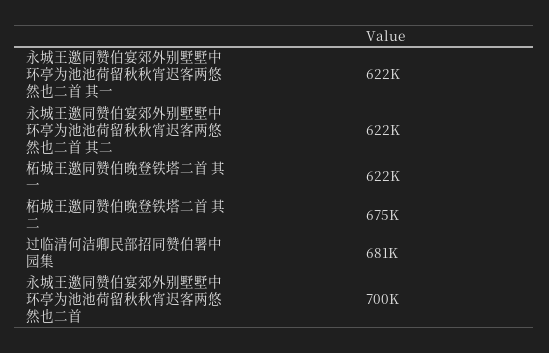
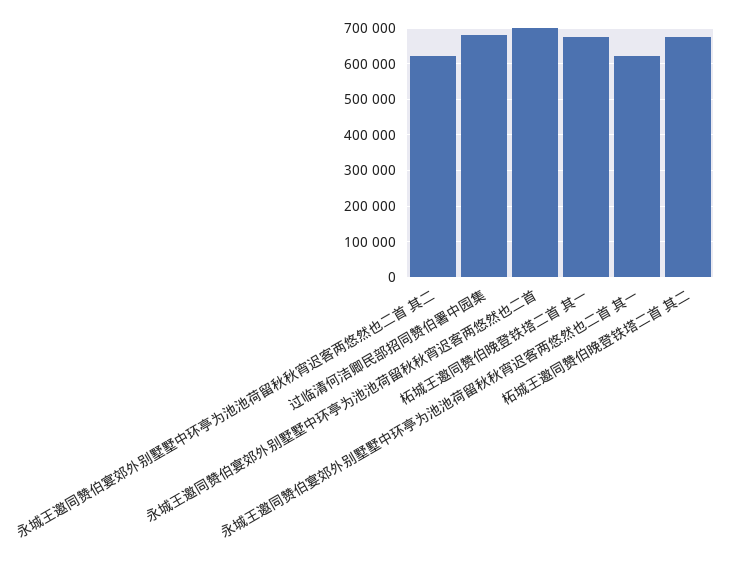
  {
    "永城王邀同赞伯宴郊外别墅墅中环亭为池池荷留秋秋宵迟客两悠然也二首 其一": 622000,
    "永城王邀同赞伯宴郊外别墅墅中环亭为池池荷留秋秋宵迟客两悠然也二首 其二": 622000,
-   "柘城王邀同赞伯晚登铁塔二首 其一": 622000,
+   "柘城王邀同赞伯晚登铁塔二首 其一": 680000,
    "柘城王邀同赞伯晚登铁塔二首 其二": 675000,
    "过临清何洁卿民部招同赞伯署中园集": 681000,
    "永城王邀同赞伯宴郊外别墅墅中环亭为池池荷留秋秋宵迟客两悠然也二首": 700000
  }

